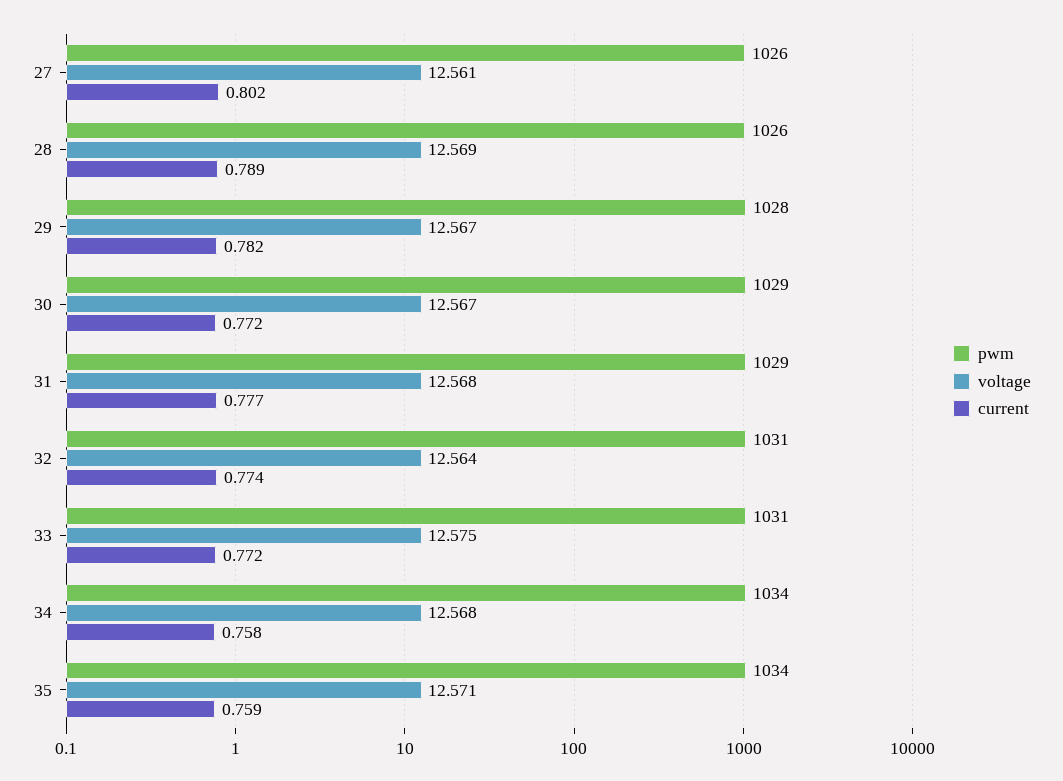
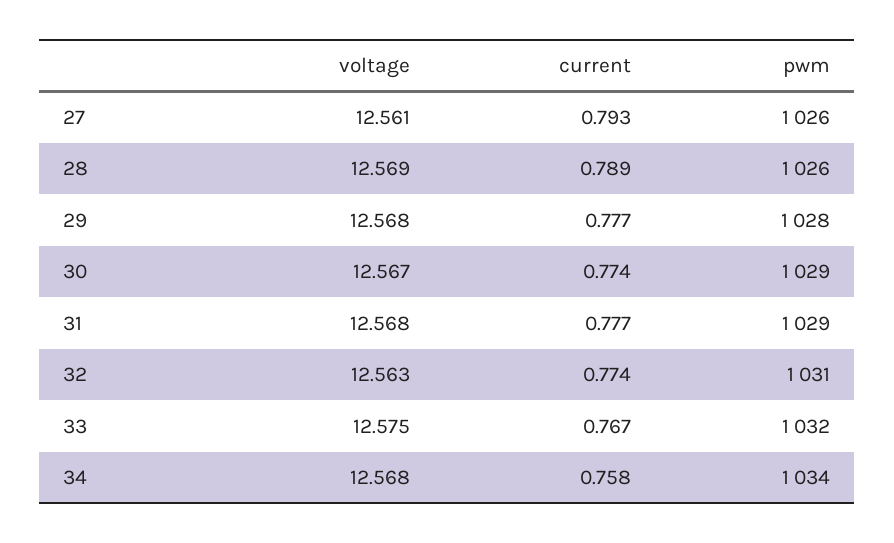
  {
    "pwm": {
      "27": 1026,
      "28": 1026,
      "29": 1028,
      "30": 1029,
      "31": 1029,
      "32": 1031,
-     "33": 1031,
+     "33": 1032,
-     "34": 1034,
+     "34": 1034
-     "35": 1034
    },
    "voltage": {
      "27": 12.561,
      "28": 12.569,
-     "29": 12.567,
+     "29": 12.568,
      "30": 12.567,
      "31": 12.568,
-     "32": 12.564,
+     "32": 12.563,
      "33": 12.575,
-     "34": 12.568,
+     "34": 12.568
-     "35": 12.571
    },
    "current": {
-     "27": 0.802,
+     "27": 0.793,
      "28": 0.789,
-     "29": 0.782,
+     "29": 0.777,
-     "30": 0.772,
+     "30": 0.774,
      "31": 0.777,
      "32": 0.774,
-     "33": 0.772,
+     "33": 0.767,
-     "34": 0.758,
+     "34": 0.758
-     "35": 0.759
    }
  }

